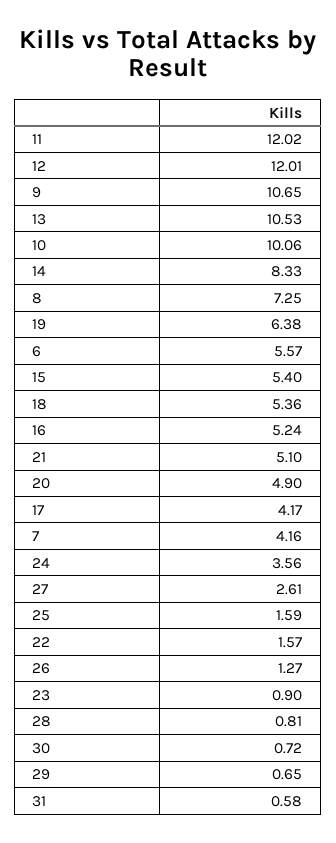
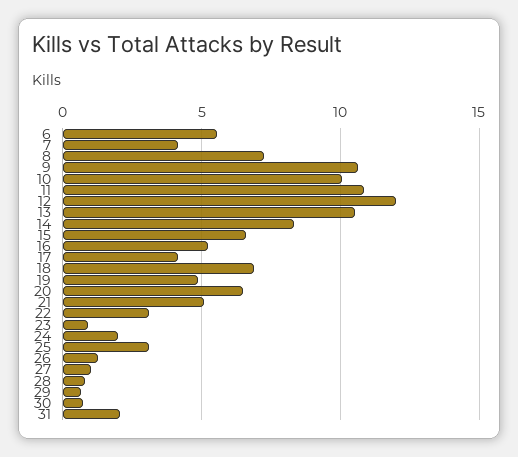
  {
-   "11": 12.02,
+   "11": 11,
    "12": 12.01,
    "9": 10.65,
    "13": 10.53,
    "10": 10.06,
    "14": 8.33,
    "8": 7.25,
-   "19": 6.38,
+   "19": 5,
    "6": 5.57,
-   "15": 5.4,
+   "15": 6.5,
-   "18": 5.36,
+   "18": 7,
    "16": 5.24,
    "21": 5.1,
-   "20": 4.9,
+   "20": 6.5,
    "17": 4.17,
    "7": 4.16,
-   "24": 3.56,
+   "24": 2,
-   "27": 2.61,
+   "27": 1,
-   "25": 1.59,
+   "25": 3,
-   "22": 1.57,
+   "22": 3,
    "26": 1.27,
    "23": 0.9,
    "28": 0.81,
    "30": 0.72,
    "29": 0.65,
-   "31": 0.58
+   "31": 2
  }

